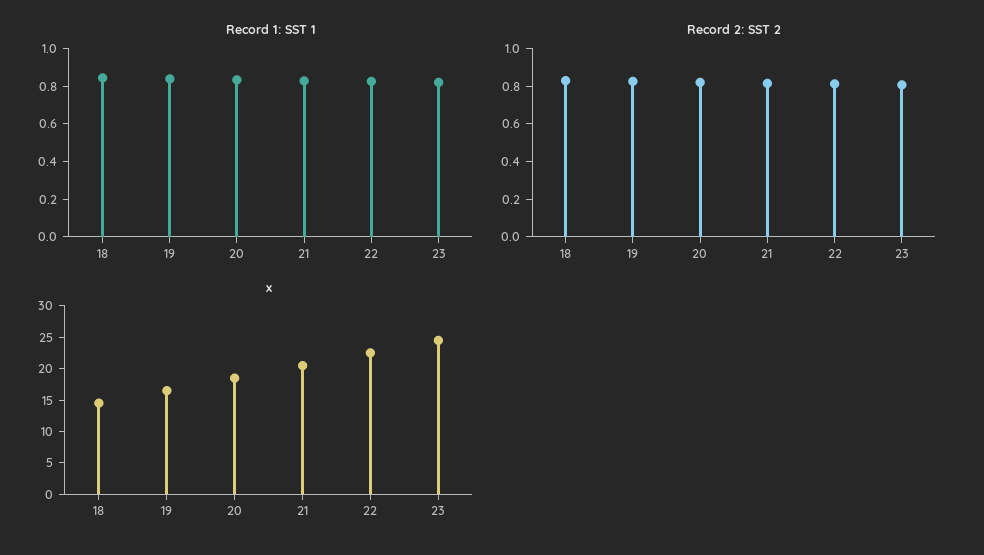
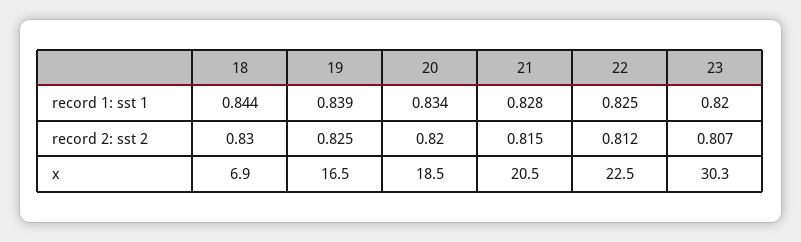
  {
    "Record 1: SST 1": {
      "18": 0.844,
      "19": 0.839,
      "20": 0.834,
      "21": 0.828,
      "22": 0.825,
      "23": 0.82
    },
    "Record 2: SST 2": {
      "18": 0.83,
      "19": 0.825,
      "20": 0.82,
      "21": 0.815,
      "22": 0.812,
      "23": 0.807
    },
    "x": {
-     "18": 15,
+     "18": 6.9,
      "19": 16.5,
      "20": 18.5,
      "21": 20.5,
      "22": 22.5,
-     "23": 25
+     "23": 30.3
    }
  }

